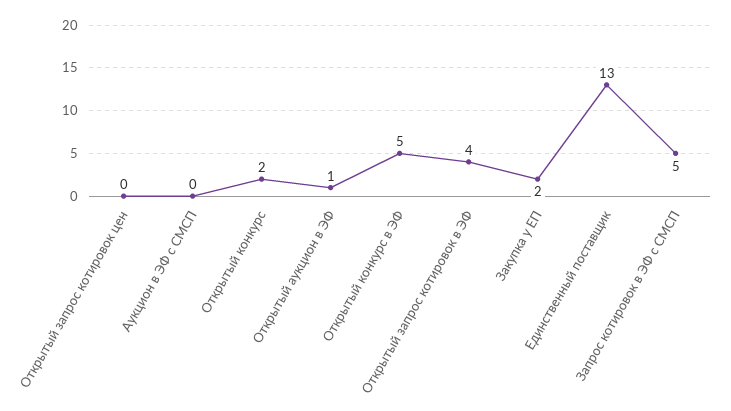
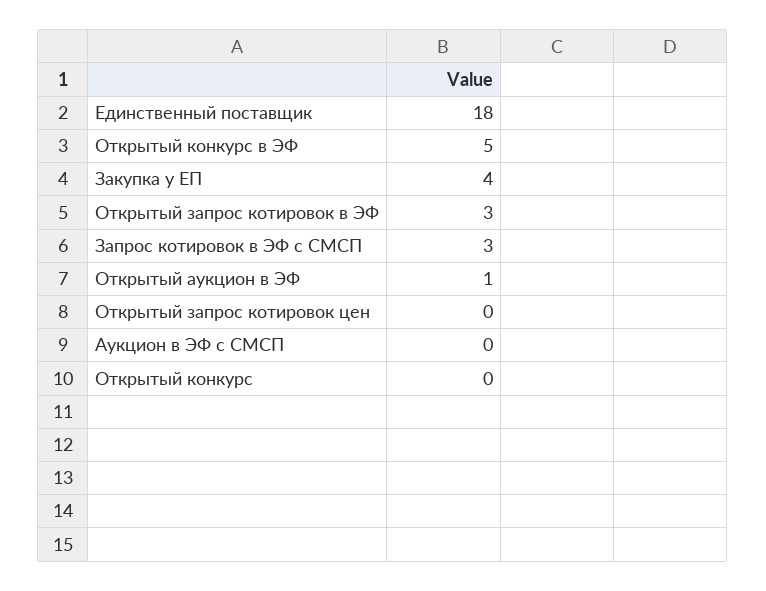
  {
    "Открытый запрос котировок цен": 0,
    "Аукцион в ЭФ с СМСП": 0,
-   "Открытый конкурс": 2,
+   "Открытый конкурс": 0,
    "Открытый аукцион в ЭФ": 1,
    "Открытый конкурс в ЭФ": 5,
-   "Открытый запрос котировок в ЭФ": 4,
+   "Открытый запрос котировок в ЭФ": 3,
-   "Закупка у ЕП": 2,
+   "Закупка у ЕП": 4,
-   "Единственный поставщик": 13,
+   "Единственный поставщик": 18,
-   "Запрос котировок в ЭФ с СМСП": 5
+   "Запрос котировок в ЭФ с СМСП": 3
  }

